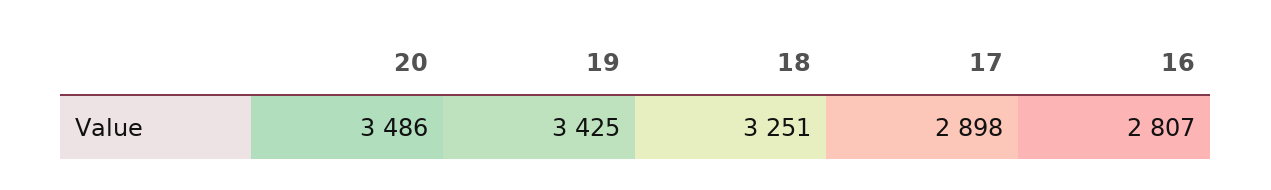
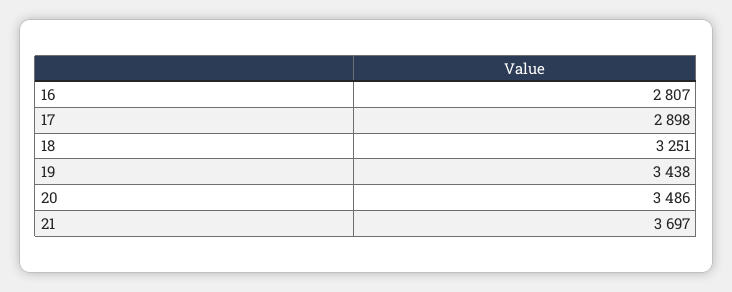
  {
    "20": 3486,
-   "19": 3425,
+   "19": 3438,
    "18": 3251,
    "17": 2898,
-   "16": 2807
+   "16": 2807,
+   "21": 3697
  }

